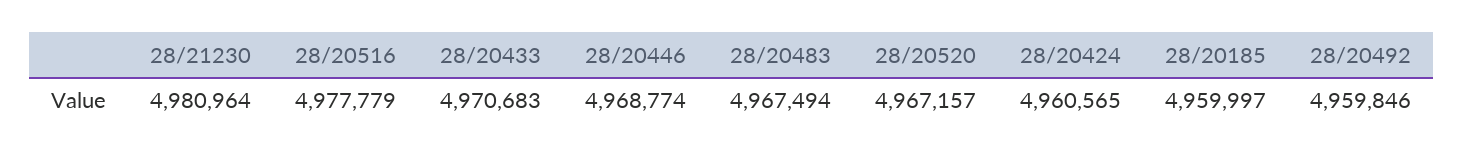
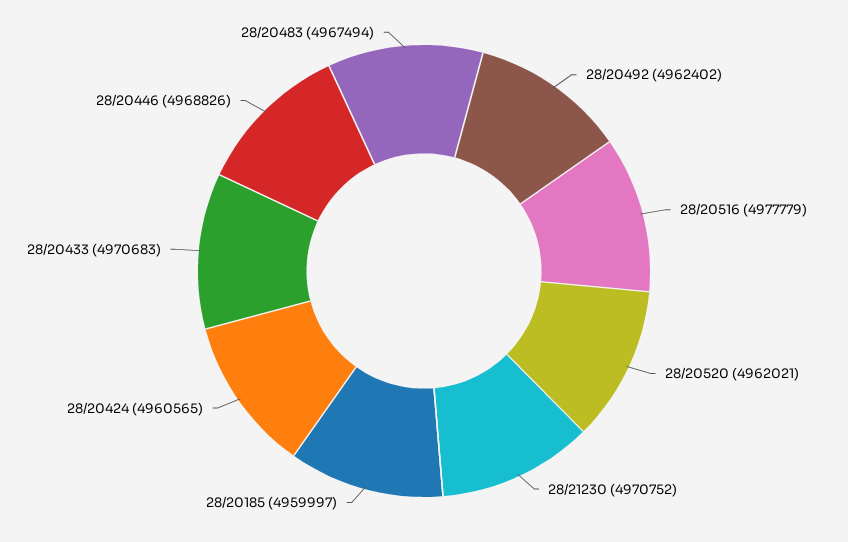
  {
-   "28/21230": 4980964,
+   "28/21230": 4970752,
    "28/20516": 4977779,
    "28/20433": 4970683,
-   "28/20446": 4968774,
+   "28/20446": 4968826,
    "28/20483": 4967494,
-   "28/20520": 4967157,
+   "28/20520": 4962021,
    "28/20424": 4960565,
    "28/20185": 4959997,
-   "28/20492": 4959846
+   "28/20492": 4962402
  }

